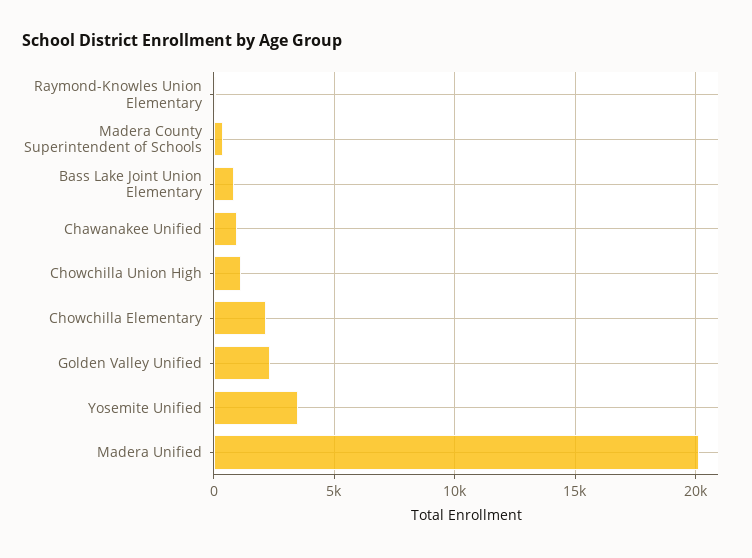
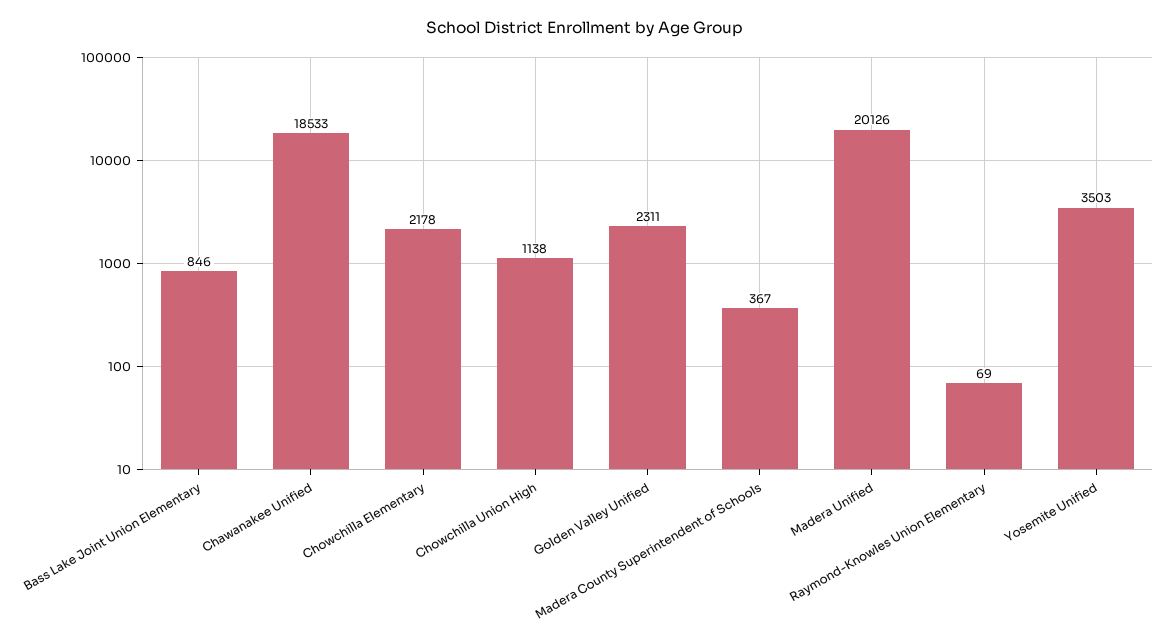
  {
    "Raymond-Knowles Union Elementary": 69,
    "Madera County Superintendent of Schools": 367,
    "Bass Lake Joint Union Elementary": 846,
-   "Chawanakee Unified": 1000,
+   "Chawanakee Unified": 18533,
    "Chowchilla Union High": 1138,
    "Chowchilla Elementary": 2178,
    "Golden Valley Unified": 2311,
    "Yosemite Unified": 3503,
    "Madera Unified": 20126
  }

